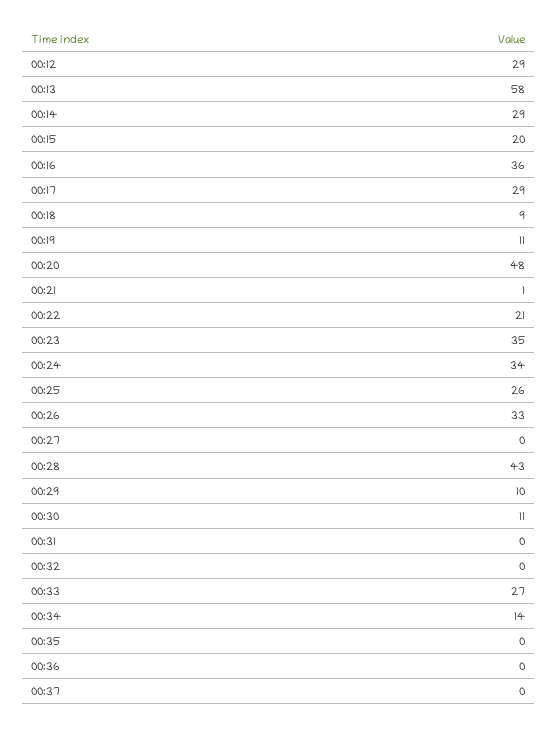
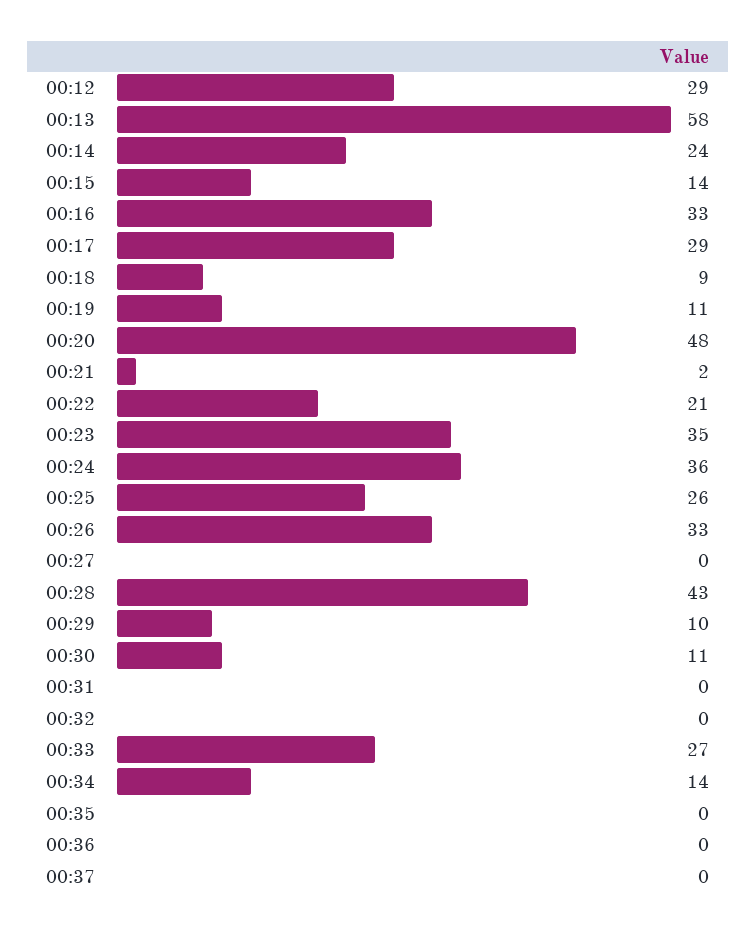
  {
    "00:12": 29,
    "00:13": 58,
-   "00:14": 29,
+   "00:14": 24,
-   "00:15": 20,
+   "00:15": 14,
-   "00:16": 36,
+   "00:16": 33,
    "00:17": 29,
    "00:18": 9,
    "00:19": 11,
    "00:20": 48,
-   "00:21": 1,
+   "00:21": 2,
    "00:22": 21,
    "00:23": 35,
-   "00:24": 34,
+   "00:24": 36,
    "00:25": 26,
    "00:26": 33,
    "00:27": 0,
    "00:28": 43,
    "00:29": 10,
    "00:30": 11,
    "00:31": 0,
    "00:32": 0,
    "00:33": 27,
    "00:34": 14,
    "00:35": 0,
    "00:36": 0,
    "00:37": 0
  }

